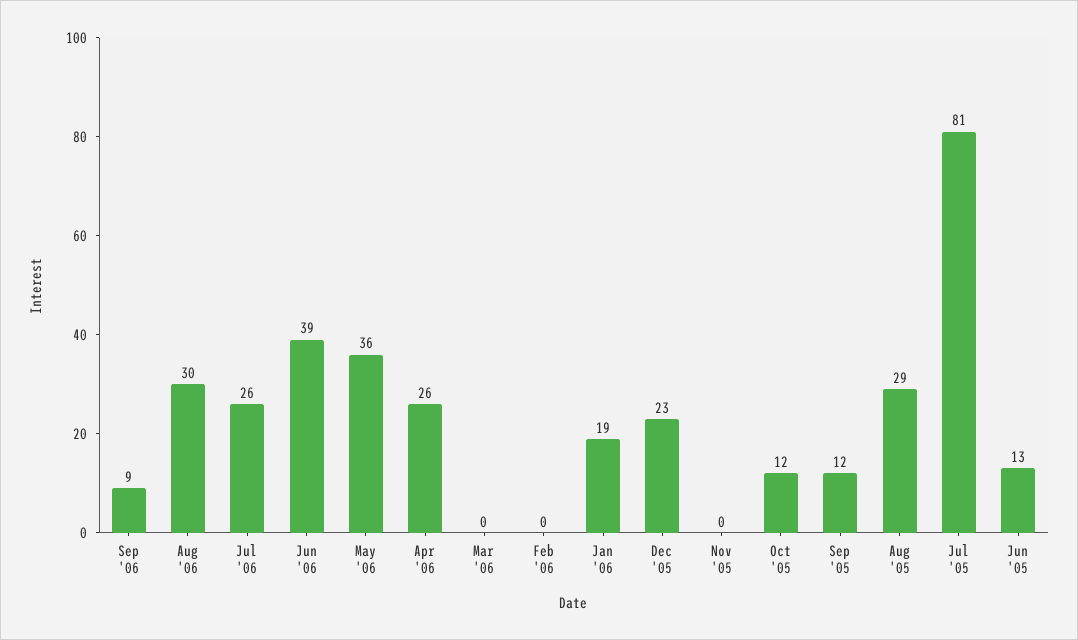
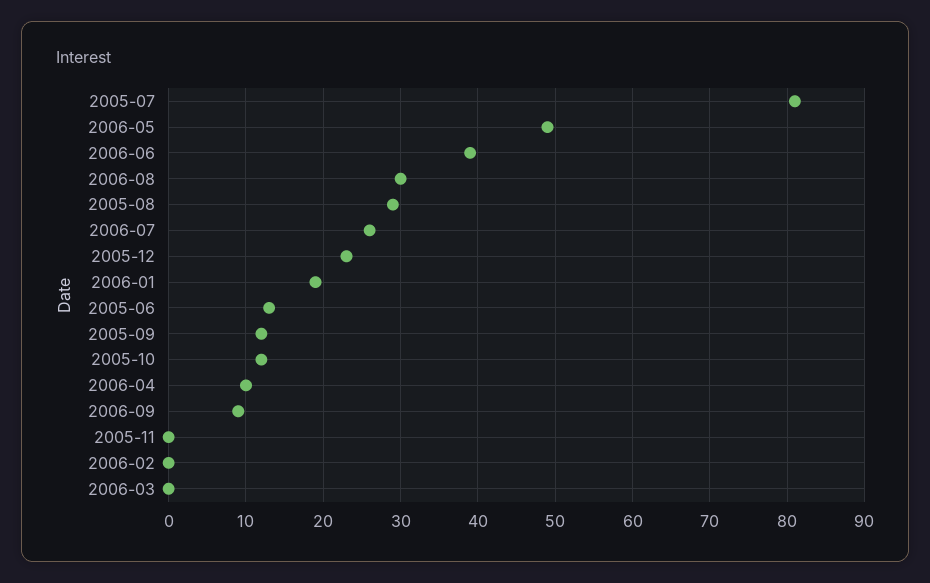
  {
    "Sep '06": 9,
    "Aug '06": 30,
    "Jul '06": 26,
    "Jun '06": 39,
-   "May '06": 36,
+   "May '06": 49,
-   "Apr '06": 26,
+   "Apr '06": 10,
    "Mar '06": 0,
    "Feb '06": 0,
    "Jan '06": 19,
    "Dec '05": 23,
    "Nov '05": 0,
    "Oct '05": 12,
    "Sep '05": 12,
    "Aug '05": 29,
    "Jul '05": 81,
    "Jun '05": 13
  }

